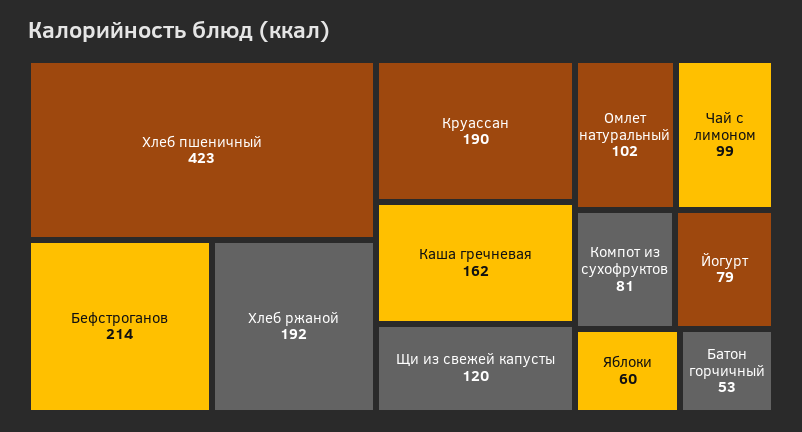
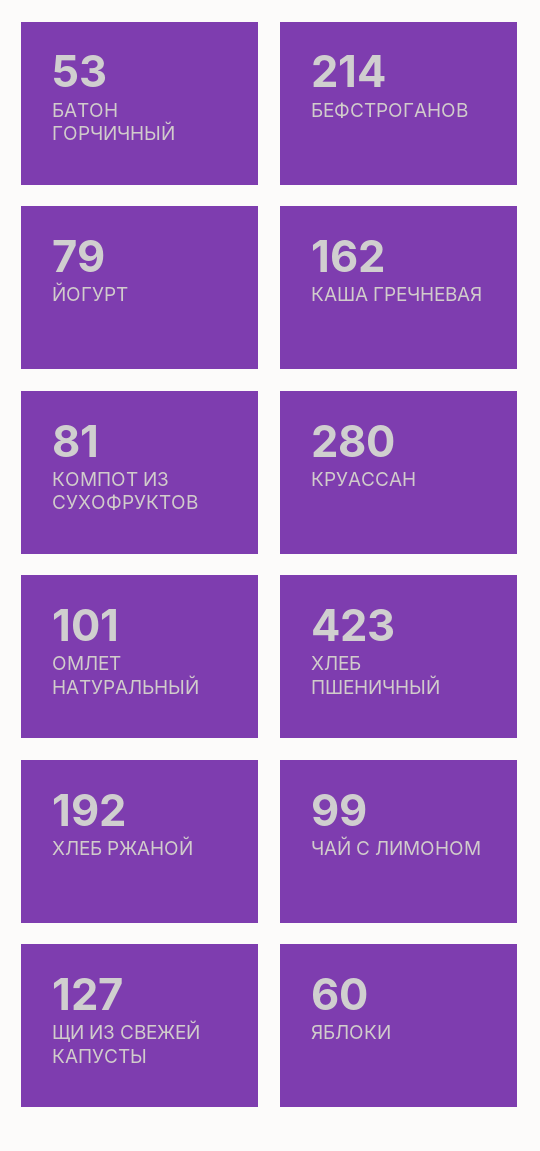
  {
    "Хлеб пшеничный": 423,
    "Бефстроганов": 214,
    "Хлеб ржаной": 192,
-   "Круассан": 190,
+   "Круассан": 280,
    "Каша гречневая": 162,
-   "Щи из свежей капусты": 120,
+   "Щи из свежей капусты": 127,
-   "Омлет натуральный": 102,
+   "Омлет натуральный": 101,
    "Чай с лимоном": 99,
    "Компот из сухофруктов": 81,
    "Йогурт": 79,
    "Яблоки": 60,
    "Батон горчичный": 53
  }

